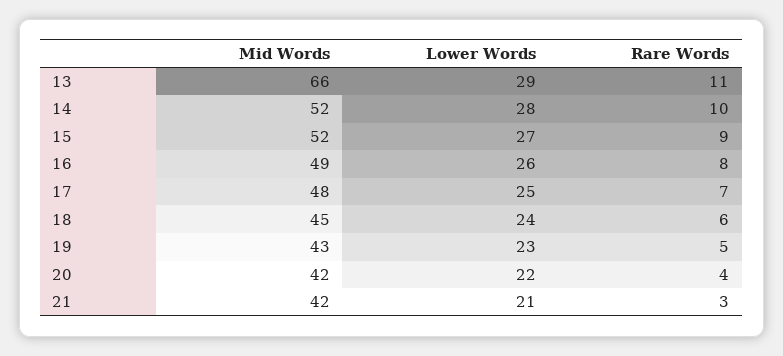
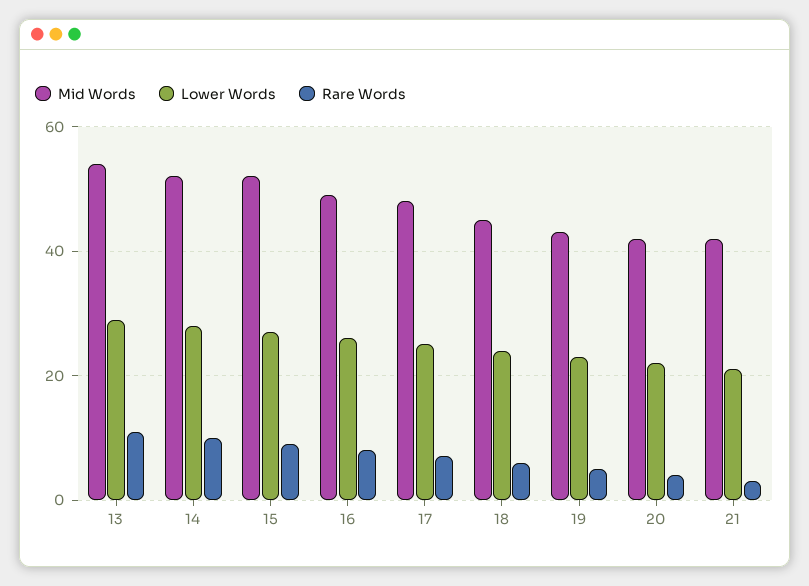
  {
    "Mid Words": {
-     "13": 66,
+     "13": 55,
      "14": 52,
      "15": 52,
      "16": 49,
      "17": 48,
      "18": 45,
      "19": 43,
      "20": 42,
      "21": 42
    },
    "Lower Words": {
      "13": 29,
      "14": 28,
      "15": 27,
      "16": 26,
      "17": 25,
      "18": 24,
      "19": 23,
      "20": 22,
      "21": 21
    },
    "Rare Words": {
      "13": 11,
      "14": 10,
      "15": 9,
      "16": 8,
      "17": 7,
      "18": 6,
      "19": 5,
      "20": 4,
      "21": 3
    }
  }

